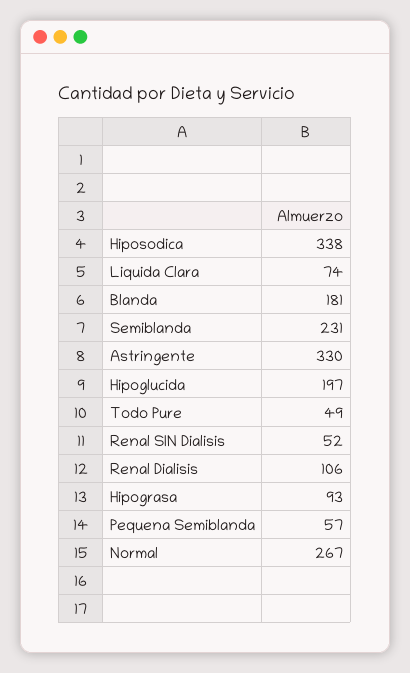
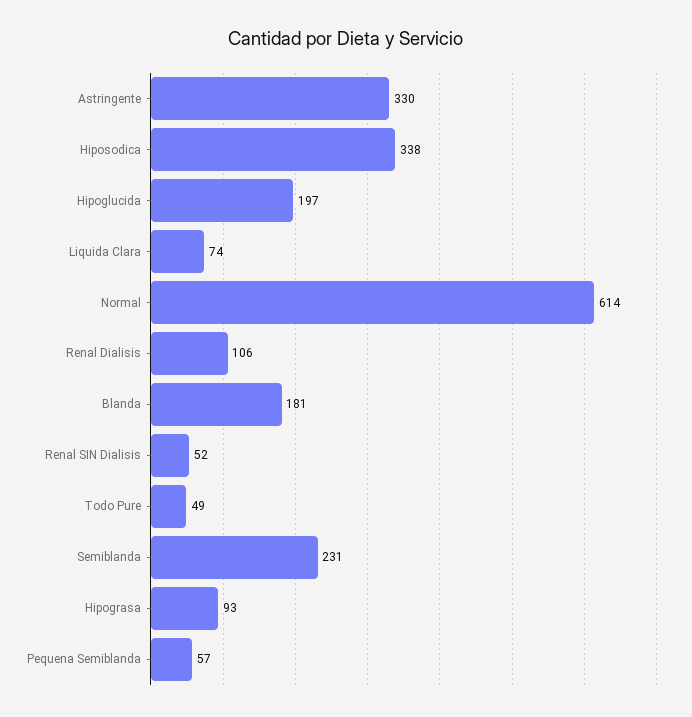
  {
    "Hiposodica": 338,
    "Liquida Clara": 74,
    "Blanda": 181,
    "Semiblanda": 231,
    "Astringente": 330,
    "Hipoglucida": 197,
    "Todo Pure": 49,
    "Renal SIN Dialisis": 52,
    "Renal Dialisis": 106,
    "Hipograsa": 93,
    "Pequena Semiblanda": 57,
-   "Normal": 267
+   "Normal": 614
  }

